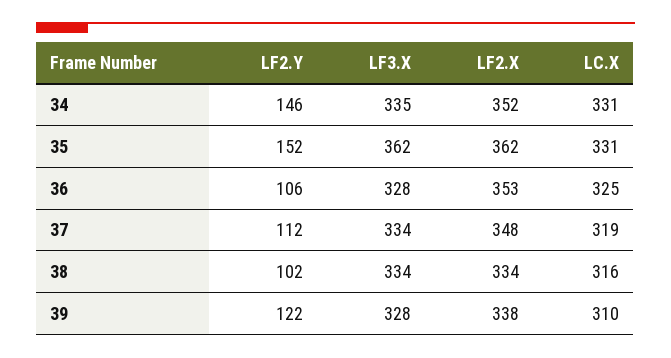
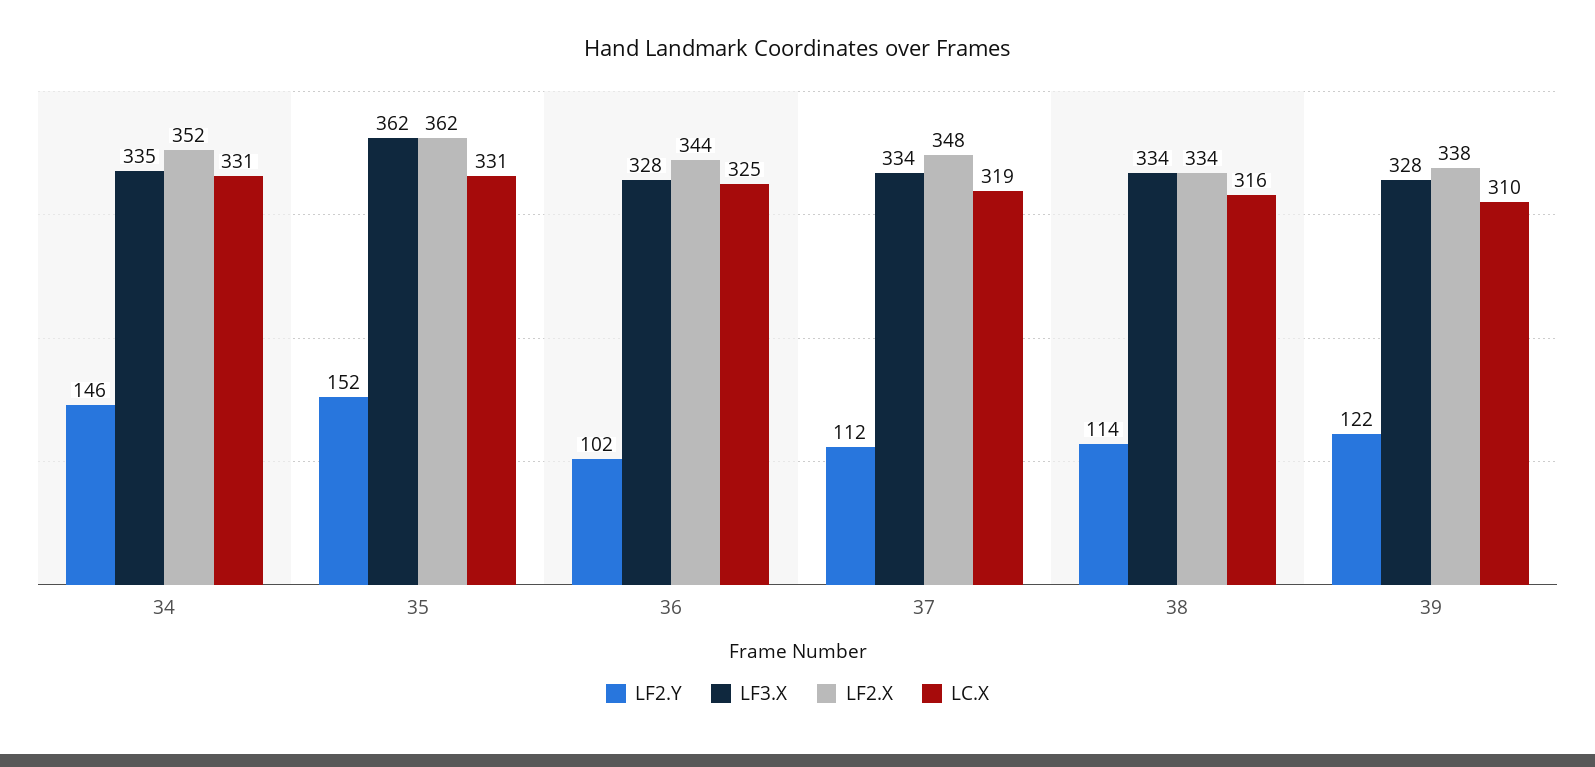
  {
    "LF2.Y": {
      "34": 146,
      "35": 152,
-     "36": 106,
+     "36": 102,
      "37": 112,
-     "38": 102,
+     "38": 114,
      "39": 122
    },
    "LF3.X": {
      "34": 335,
      "35": 362,
      "36": 328,
      "37": 334,
      "38": 334,
      "39": 328
    },
    "LF2.X": {
      "34": 352,
      "35": 362,
-     "36": 353,
+     "36": 344,
      "37": 348,
      "38": 334,
      "39": 338
    },
    "LC.X": {
      "34": 331,
      "35": 331,
      "36": 325,
      "37": 319,
      "38": 316,
      "39": 310
    }
  }

